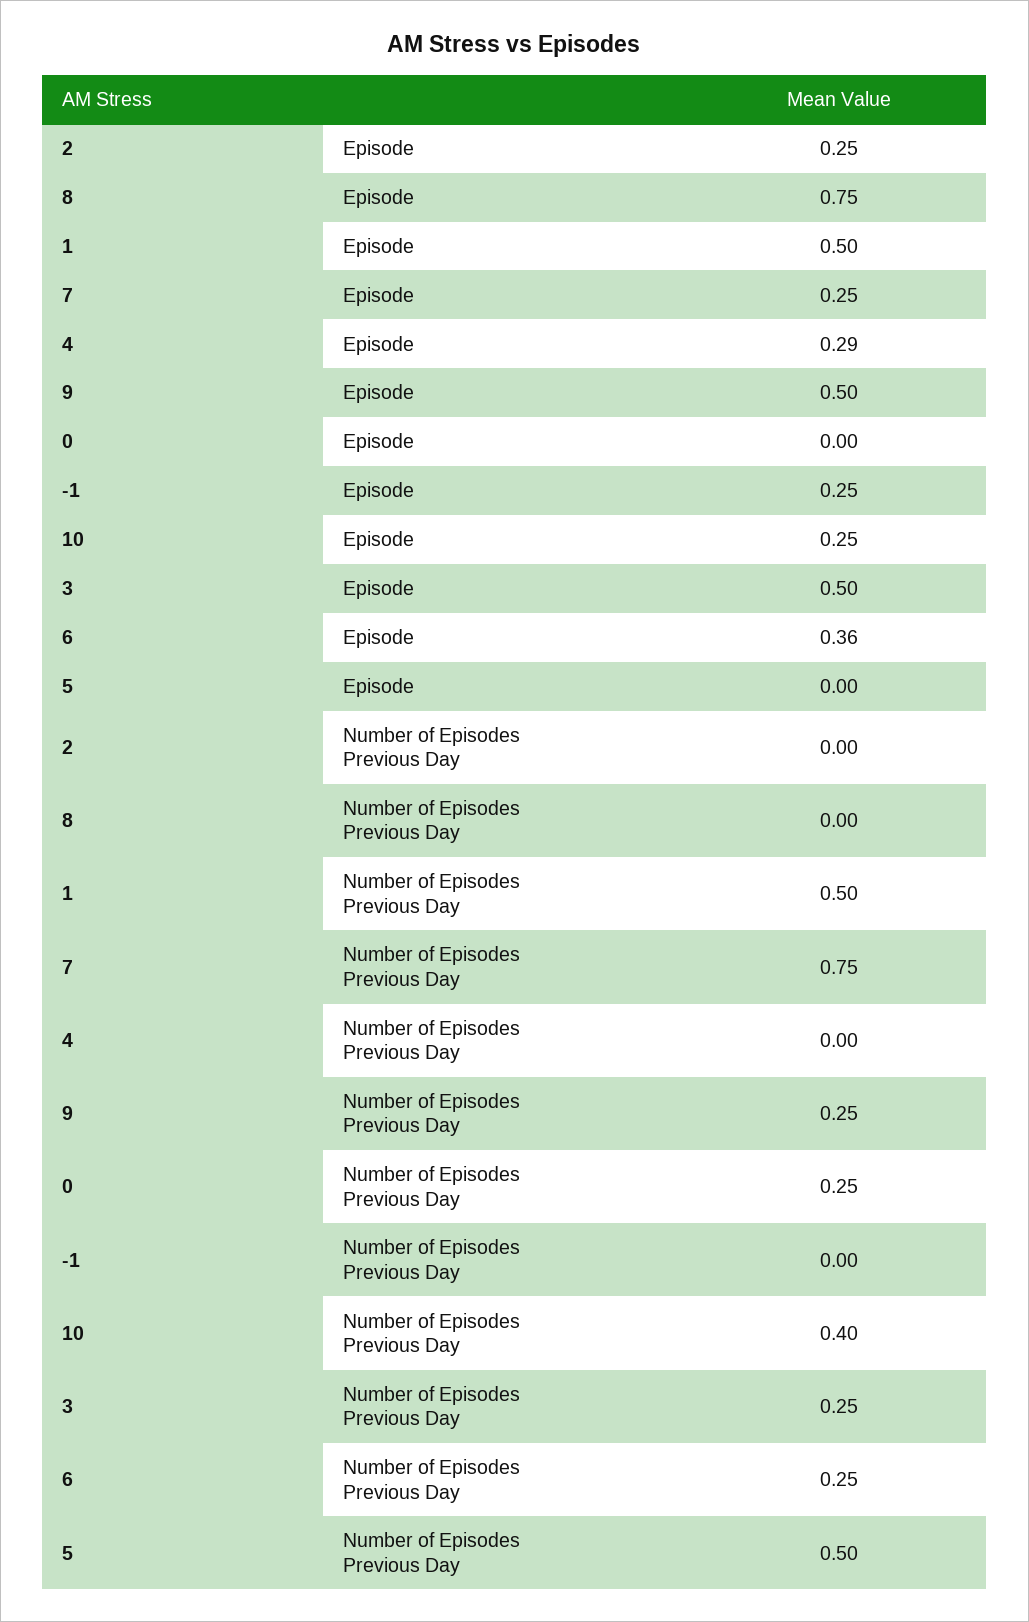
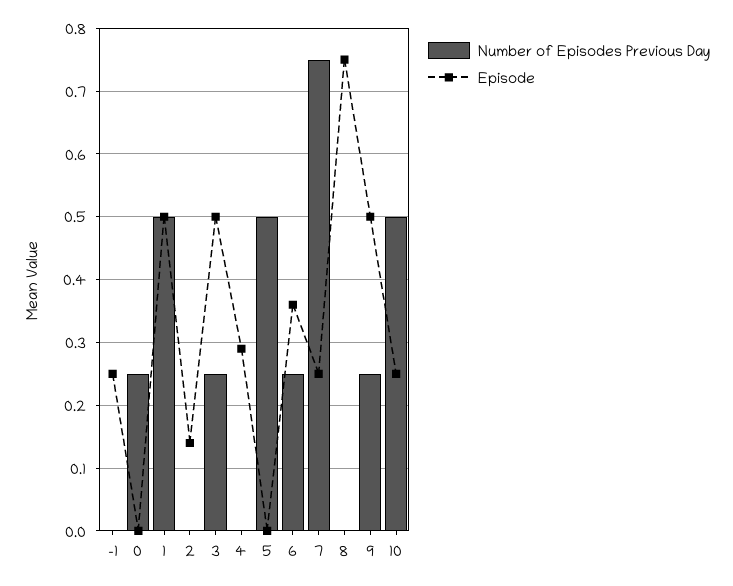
  {
    "Episode": {
-     "2": 0.25,
+     "2": 0.14,
      "8": 0.75,
      "1": 0.5,
      "7": 0.25,
      "4": 0.29,
      "9": 0.5,
      "0": 0,
      "-1": 0.25,
      "10": 0.25,
      "3": 0.5,
      "6": 0.36,
      "5": 0
    },
    "Number of Episodes Previous Day": {
      "2": 0,
      "8": 0,
      "1": 0.5,
      "7": 0.75,
      "4": 0,
      "9": 0.25,
      "0": 0.25,
      "-1": 0,
-     "10": 0.4,
+     "10": 0.5,
      "3": 0.25,
      "6": 0.25,
      "5": 0.5
    }
  }

